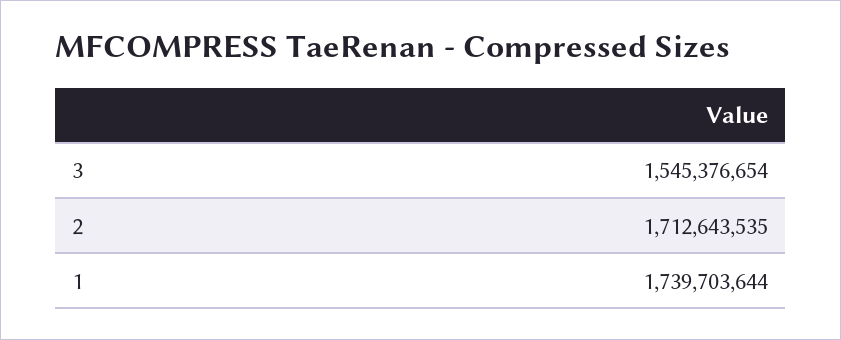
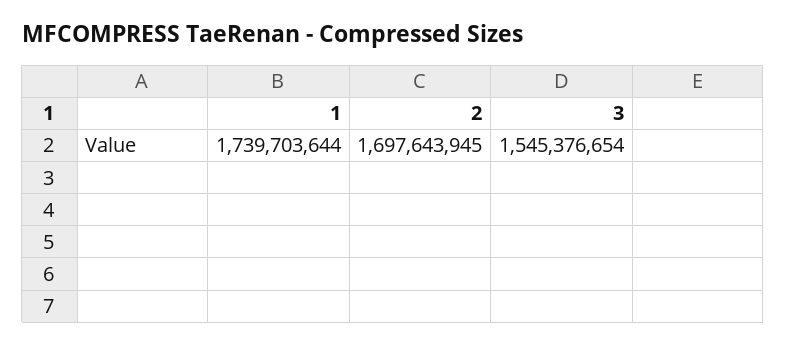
  {
    "3": 1545376654,
-   "2": 1712643535,
+   "2": 1697643945,
    "1": 1739703644
  }

